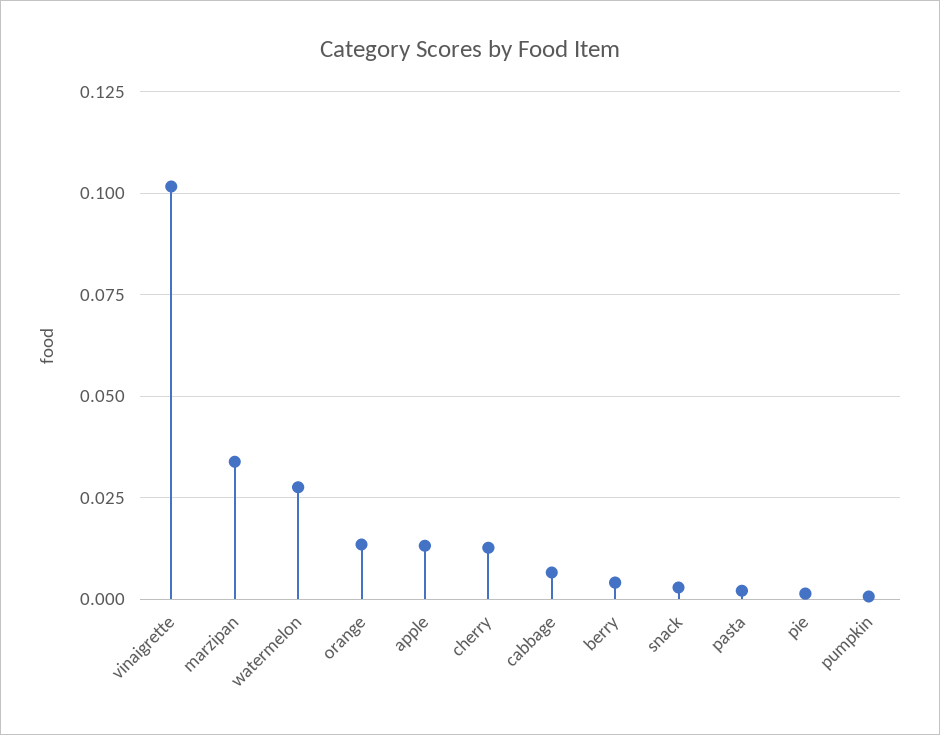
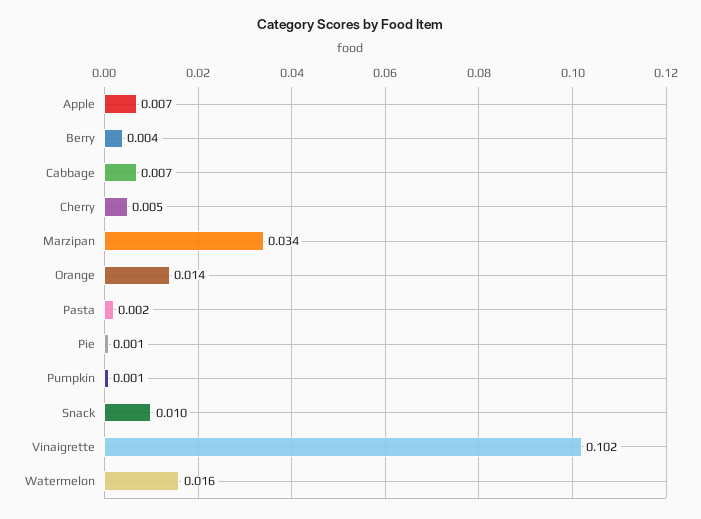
  {
    "vinaigrette": 0.102,
    "marzipan": 0.034,
-   "watermelon": 0.0275,
+   "watermelon": 0.016,
    "orange": 0.014,
-   "apple": 0.0125,
+   "apple": 0.007,
-   "cherry": 0.0125,
+   "cherry": 0.005,
    "cabbage": 0.007,
    "berry": 0.004,
-   "snack": 0.0025,
+   "snack": 0.01,
    "pasta": 0.002,
    "pie": 0.001,
    "pumpkin": 0.001
  }

